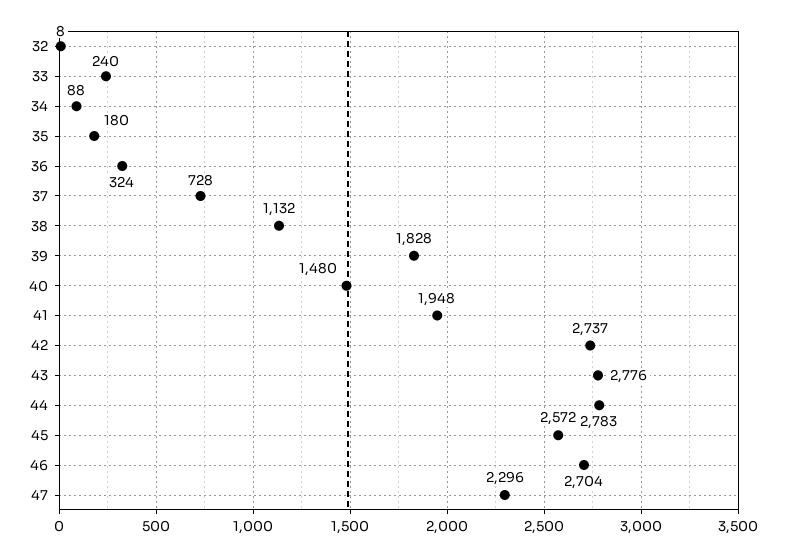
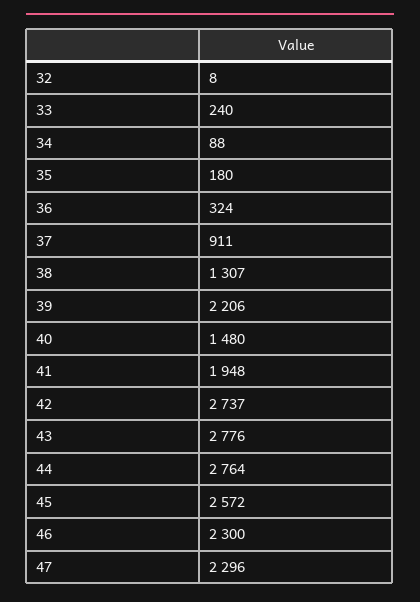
  {
    "32": 8,
    "33": 240,
    "34": 88,
    "35": 180,
    "36": 324,
-   "37": 728,
+   "37": 911,
-   "38": 1132,
+   "38": 1307,
-   "39": 1828,
+   "39": 2206,
    "40": 1480,
    "41": 1948,
    "42": 2737,
    "43": 2776,
-   "44": 2783,
+   "44": 2764,
    "45": 2572,
-   "46": 2704,
+   "46": 2300,
    "47": 2296
  }

